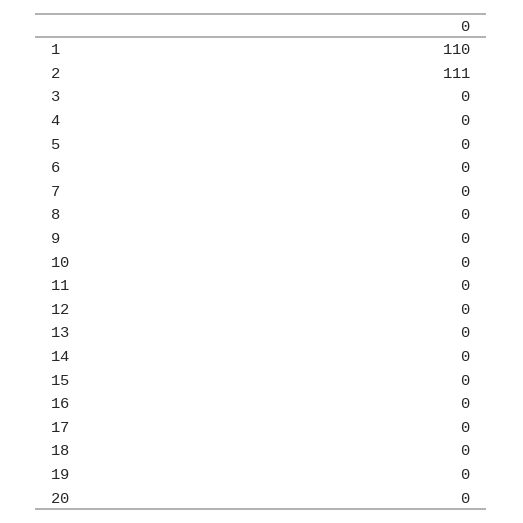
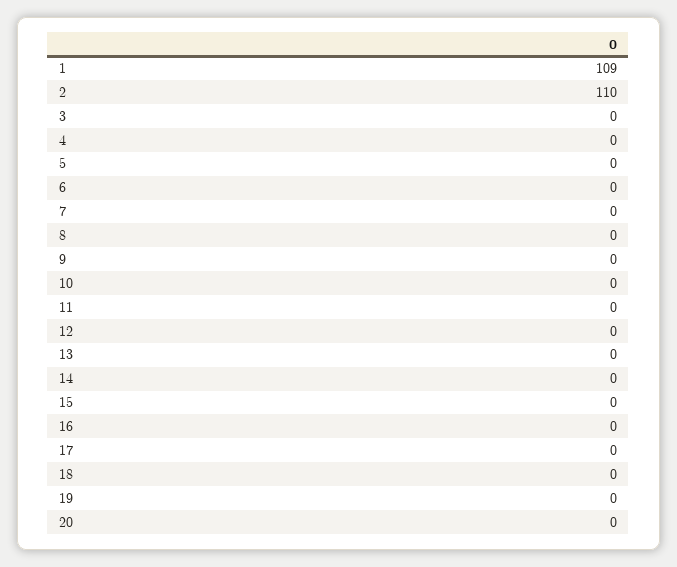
  {
-   "1": 110,
+   "1": 109,
-   "2": 111,
+   "2": 110,
    "3": 0,
    "4": 0,
    "5": 0,
    "6": 0,
    "7": 0,
    "8": 0,
    "9": 0,
    "10": 0,
    "11": 0,
    "12": 0,
    "13": 0,
    "14": 0,
    "15": 0,
    "16": 0,
    "17": 0,
    "18": 0,
    "19": 0,
    "20": 0
  }

